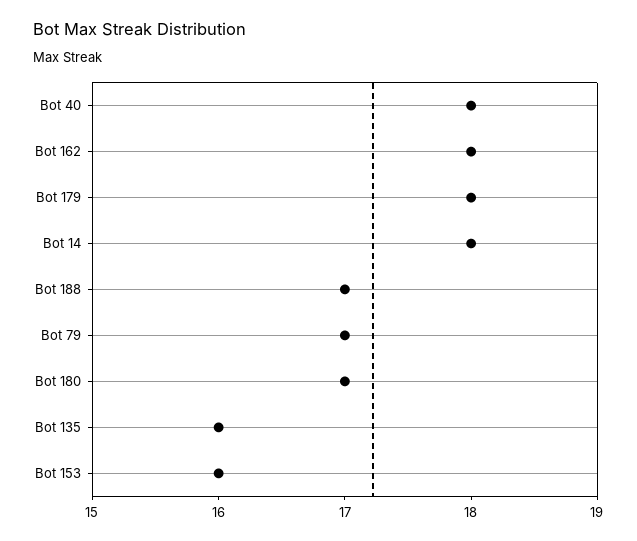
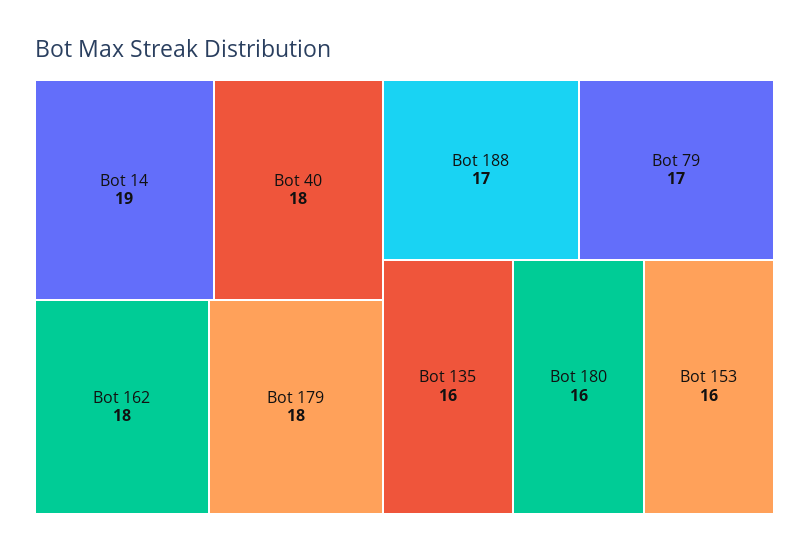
  {
    "Bot 40": 18,
    "Bot 162": 18,
    "Bot 179": 18,
-   "Bot 14": 18,
+   "Bot 14": 19,
    "Bot 188": 17,
    "Bot 79": 17,
-   "Bot 180": 17,
+   "Bot 180": 16,
    "Bot 135": 16,
    "Bot 153": 16
  }

